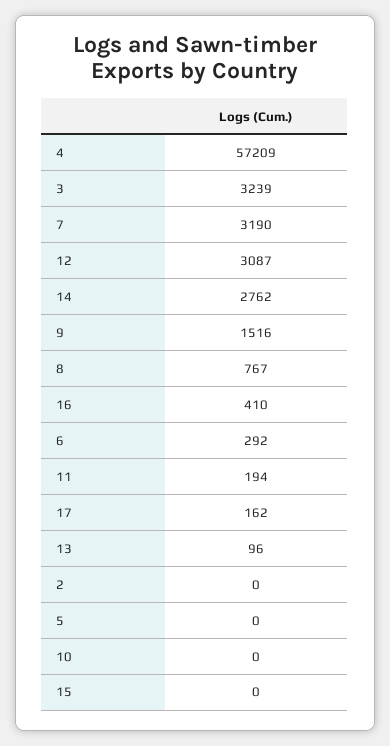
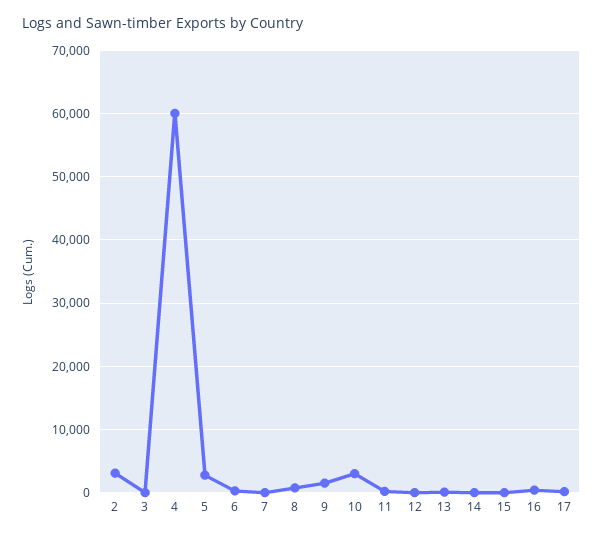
  {
-   "4": 57209,
+   "4": 60000,
-   "3": 3239,
+   "3": 0,
-   "7": 3190,
+   "7": 0,
-   "12": 3087,
+   "12": 0,
-   "14": 2762,
+   "14": 0,
    "9": 1516,
    "8": 767,
    "16": 410,
    "6": 292,
    "11": 194,
    "17": 162,
    "13": 96,
-   "2": 0,
+   "2": 3000,
-   "5": 0,
+   "5": 3000,
-   "10": 0,
+   "10": 3000,
    "15": 0
  }

